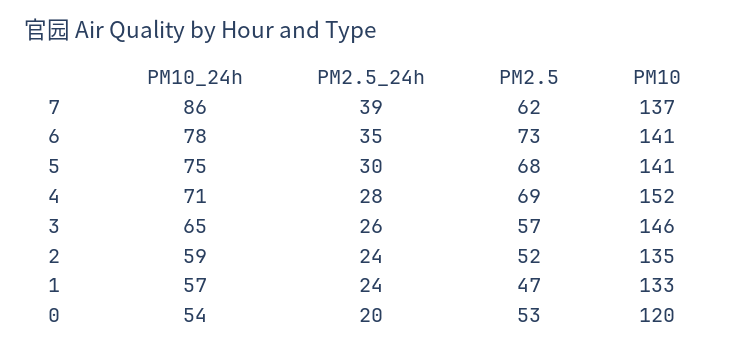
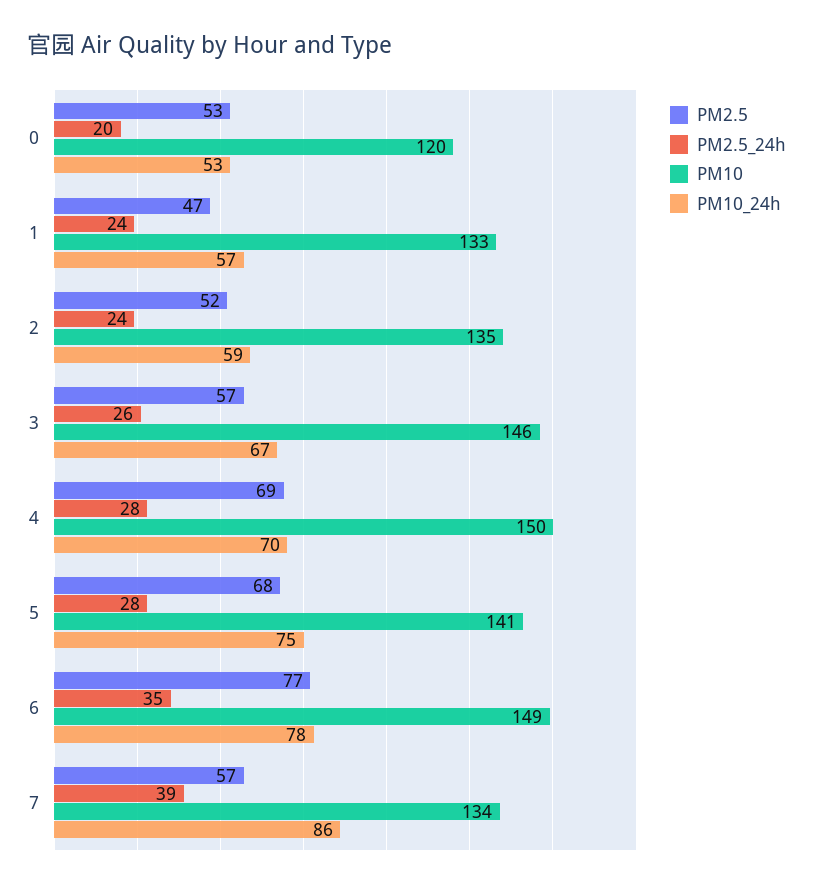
  {
    "PM10_24h": {
      "7": 86,
      "6": 78,
      "5": 75,
-     "4": 71,
+     "4": 70,
-     "3": 65,
+     "3": 67,
      "2": 59,
      "1": 57,
-     "0": 54
+     "0": 53
    },
    "PM2.5_24h": {
      "7": 39,
      "6": 35,
-     "5": 30,
+     "5": 28,
      "4": 28,
      "3": 26,
      "2": 24,
      "1": 24,
      "0": 20
    },
    "PM2.5": {
-     "7": 62,
+     "7": 57,
-     "6": 73,
+     "6": 77,
      "5": 68,
      "4": 69,
      "3": 57,
      "2": 52,
      "1": 47,
      "0": 53
    },
    "PM10": {
-     "7": 137,
+     "7": 134,
-     "6": 141,
+     "6": 149,
      "5": 141,
-     "4": 152,
+     "4": 150,
      "3": 146,
      "2": 135,
      "1": 133,
      "0": 120
    }
  }

